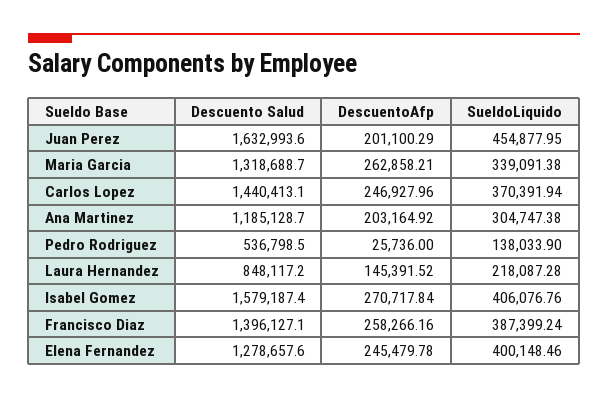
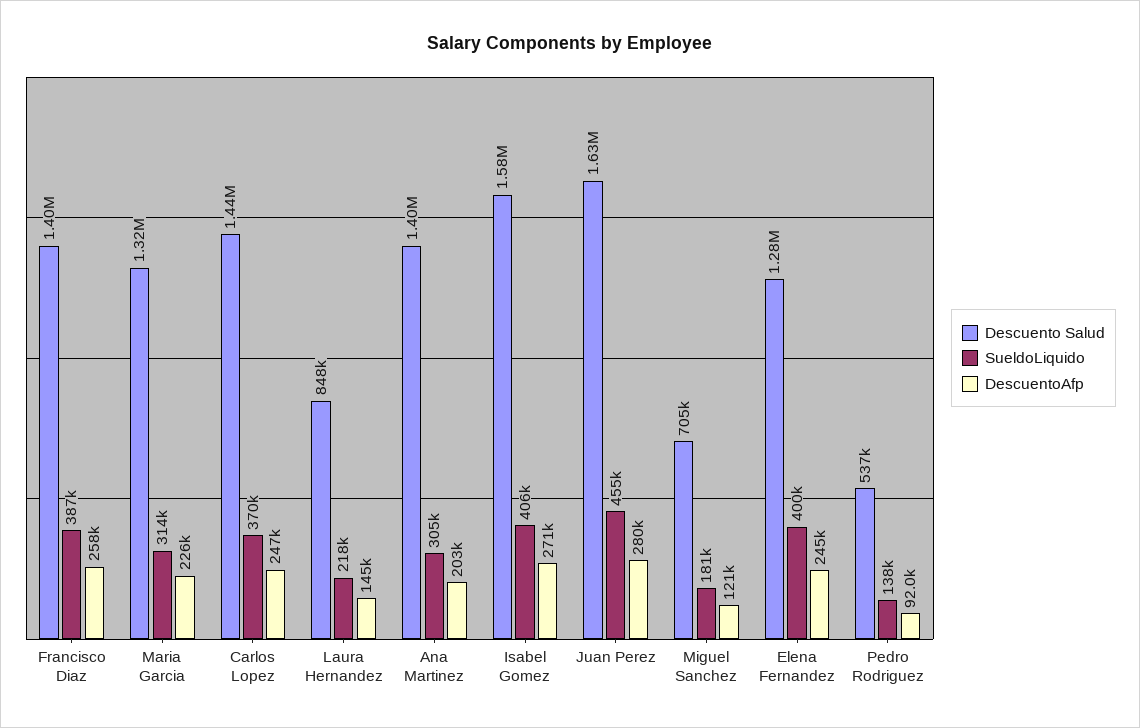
  {
    "Descuento Salud": {
      "Juan Perez": 1632993.6,
      "Maria Garcia": 1318688.7,
      "Carlos Lopez": 1440413.1,
-     "Ana Martinez": 1185128.7,
+     "Ana Martinez": 1400000,
      "Pedro Rodriguez": 536798.5,
      "Laura Hernandez": 848117.2,
      "Isabel Gomez": 1579187.4,
      "Francisco Diaz": 1396127.1,
-     "Elena Fernandez": 1278657.6
+     "Elena Fernandez": 1278657.6,
+     "Miguel Sanchez": 705000
    },
    "DescuentoAfp": {
-     "Juan Perez": 201100.29,
+     "Juan Perez": 280000,
-     "Maria Garcia": 262858.21,
+     "Maria Garcia": 226000,
      "Carlos Lopez": 246927.96,
      "Ana Martinez": 203164.92,
-     "Pedro Rodriguez": 25736,
+     "Pedro Rodriguez": 92000,
      "Laura Hernandez": 145391.52,
      "Isabel Gomez": 270717.84,
      "Francisco Diaz": 258266.16,
-     "Elena Fernandez": 245479.78
+     "Elena Fernandez": 245479.78,
+     "Miguel Sanchez": 121000
    },
    "SueldoLiquido": {
      "Juan Perez": 454877.95,
-     "Maria Garcia": 339091.38,
+     "Maria Garcia": 314000,
      "Carlos Lopez": 370391.94,
      "Ana Martinez": 304747.38,
      "Pedro Rodriguez": 138033.9,
      "Laura Hernandez": 218087.28,
      "Isabel Gomez": 406076.76,
      "Francisco Diaz": 387399.24,
-     "Elena Fernandez": 400148.46
+     "Elena Fernandez": 400148.46,
+     "Miguel Sanchez": 181000
    }
  }

